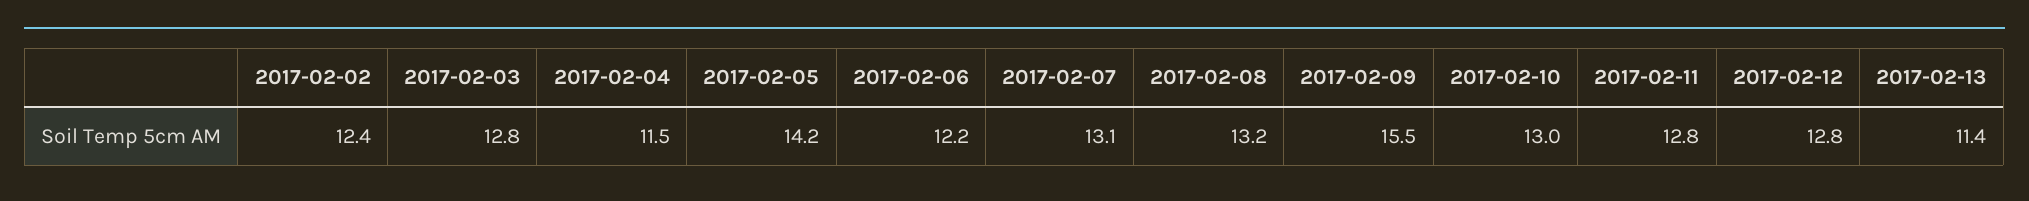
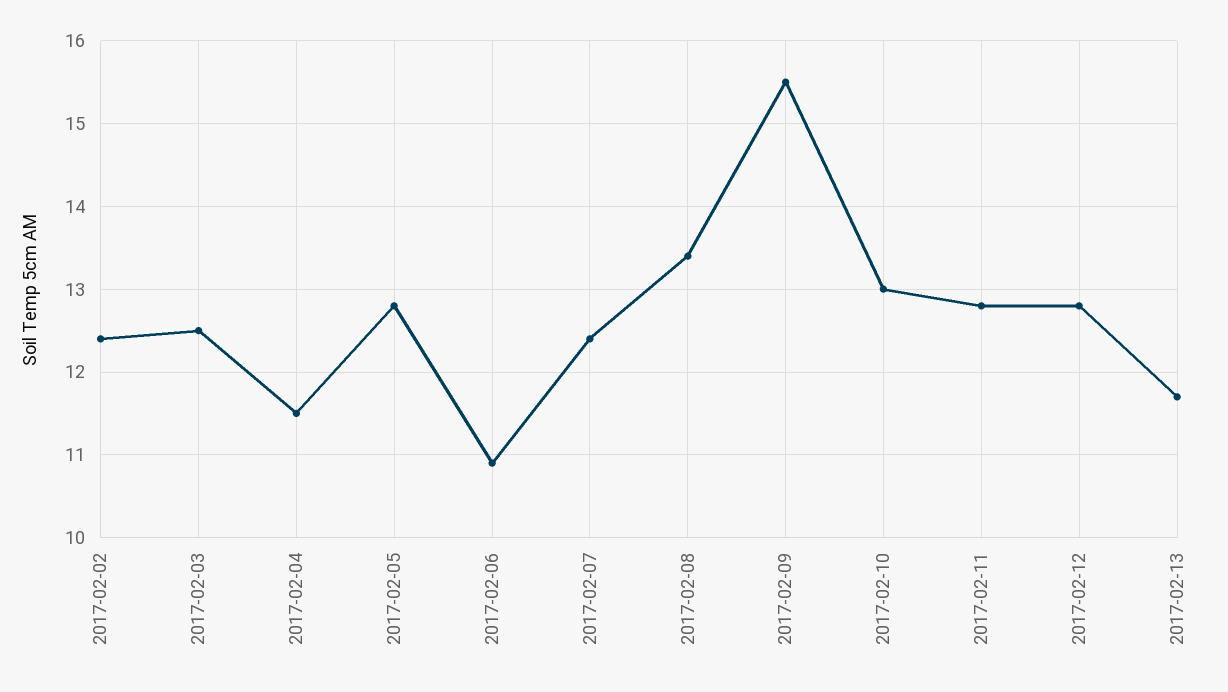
  {
    "2017-02-02": 12.4,
-   "2017-02-03": 12.8,
+   "2017-02-03": 12.5,
    "2017-02-04": 11.5,
-   "2017-02-05": 14.2,
+   "2017-02-05": 12.8,
-   "2017-02-06": 12.2,
+   "2017-02-06": 10.9,
-   "2017-02-07": 13.1,
+   "2017-02-07": 12.4,
-   "2017-02-08": 13.2,
+   "2017-02-08": 13.4,
    "2017-02-09": 15.5,
    "2017-02-10": 13,
    "2017-02-11": 12.8,
    "2017-02-12": 12.8,
-   "2017-02-13": 11.4
+   "2017-02-13": 11.7
  }

